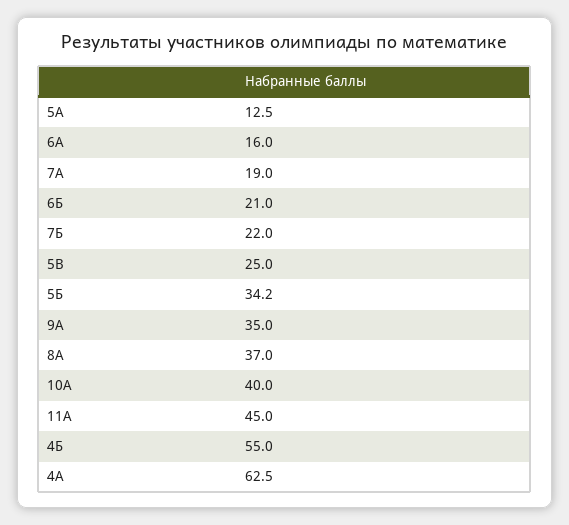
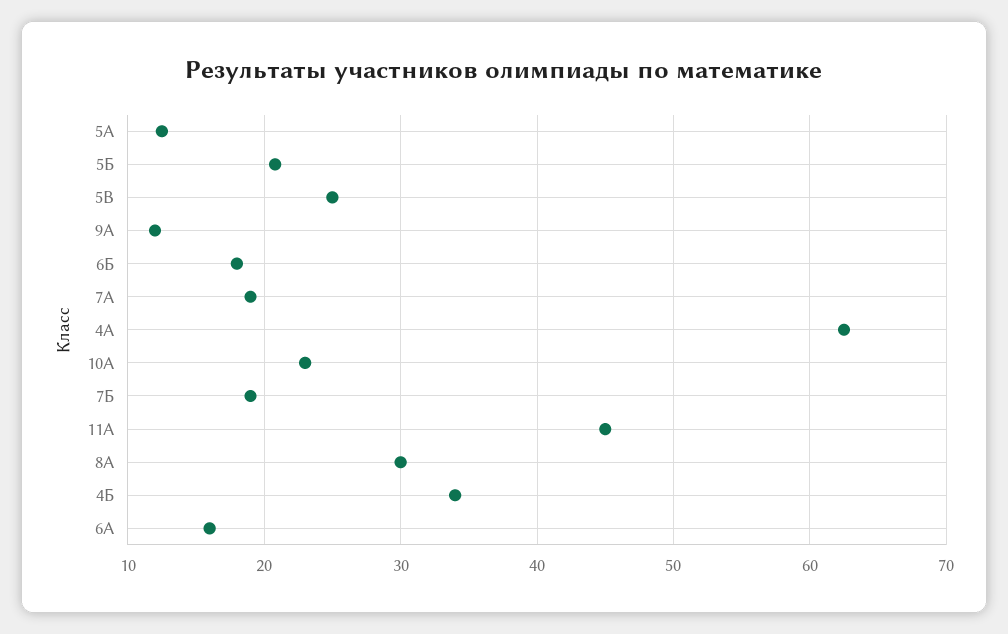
  {
    "5А": 12.5,
    "6А": 16,
    "7А": 19,
-   "6Б": 21,
+   "6Б": 18,
-   "7Б": 22,
+   "7Б": 19,
    "5В": 25,
-   "5Б": 34.2,
+   "5Б": 21,
-   "9А": 35,
+   "9А": 12,
-   "8А": 37,
+   "8А": 30,
-   "10А": 40,
+   "10А": 23,
    "11А": 45,
-   "4Б": 55,
+   "4Б": 34,
    "4А": 62.5
  }

